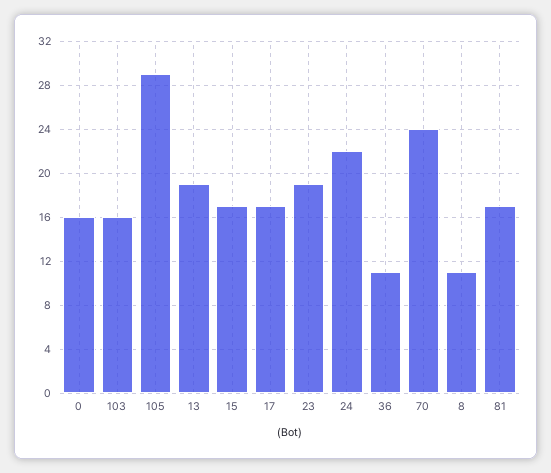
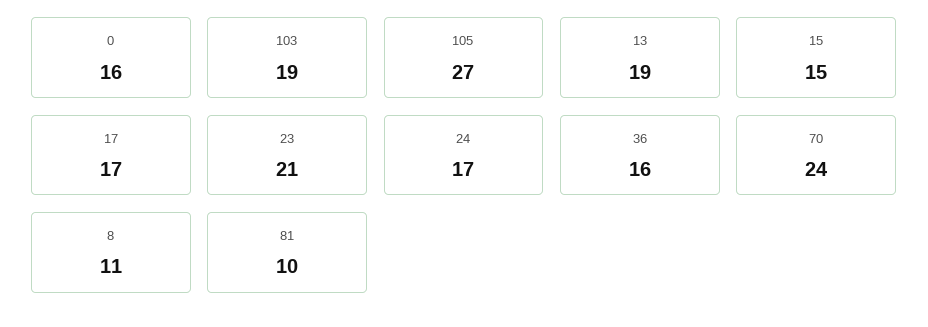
  {
    "0": 16,
-   "103": 16,
+   "103": 19,
-   "105": 29,
+   "105": 27,
    "13": 19,
-   "15": 17,
+   "15": 15,
    "17": 17,
-   "23": 19,
+   "23": 21,
-   "24": 22,
+   "24": 17,
-   "36": 11,
+   "36": 16,
    "70": 24,
    "8": 11,
-   "81": 17
+   "81": 10
  }

